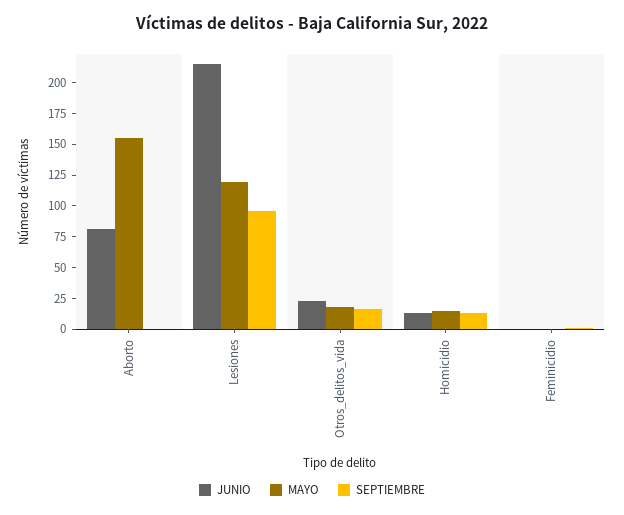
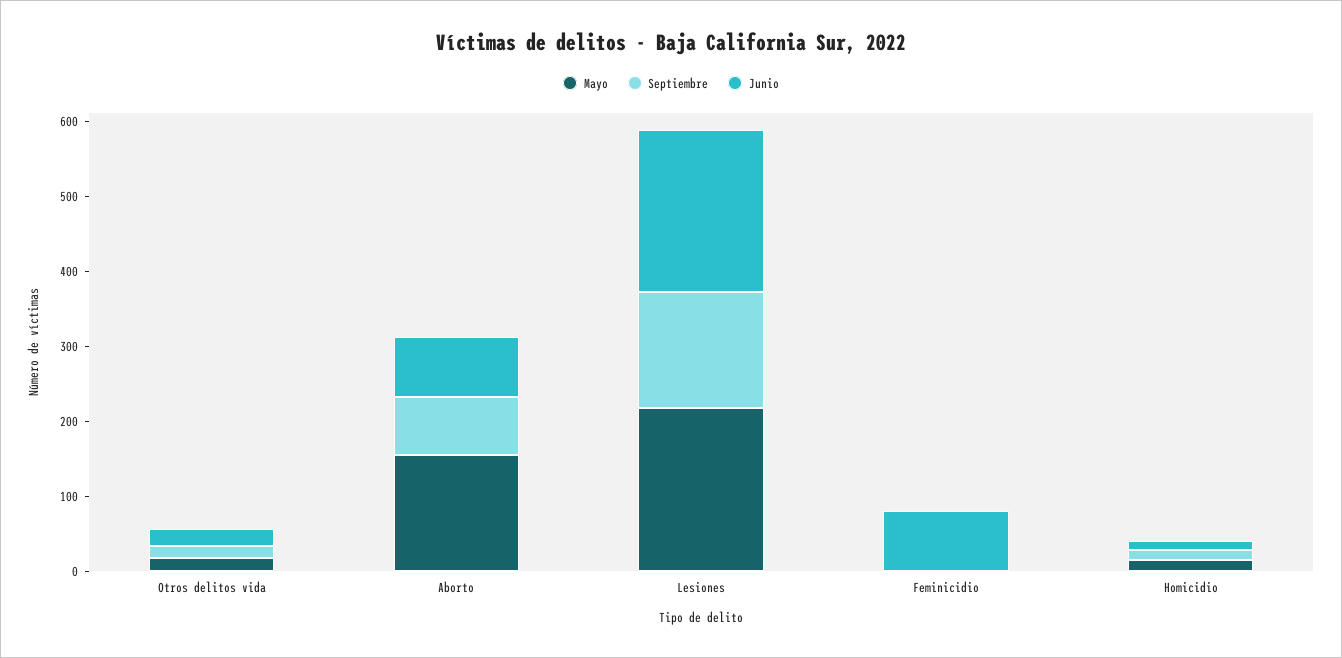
  {
    "JUNIO": {
      "Aborto": 80,
      "Lesiones": 220,
      "Otros_delitos_vida": 20,
      "Homicidio": 20,
-     "Feminicidio": 0
+     "Feminicidio": 80
    },
    "MAYO": {
      "Aborto": 160,
-     "Lesiones": 125,
+     "Lesiones": 220,
      "Otros_delitos_vida": 20,
      "Homicidio": 20,
      "Feminicidio": 0
    },
    "SEPTIEMBRE": {
-     "Aborto": 0,
+     "Aborto": 80,
-     "Lesiones": 100,
+     "Lesiones": 160,
      "Otros_delitos_vida": 20,
      "Homicidio": 20,
      "Feminicidio": 0
    }
  }

